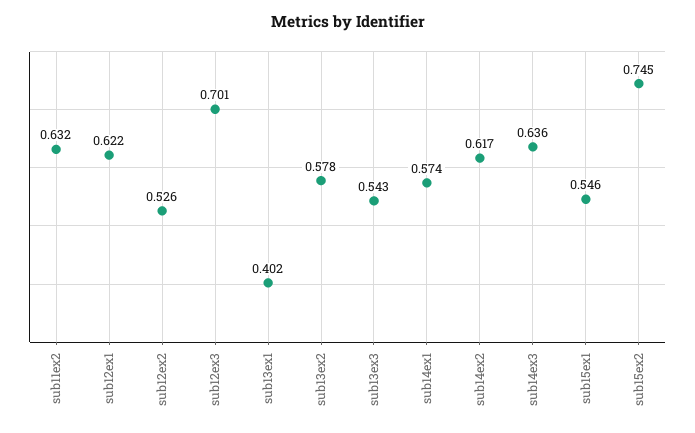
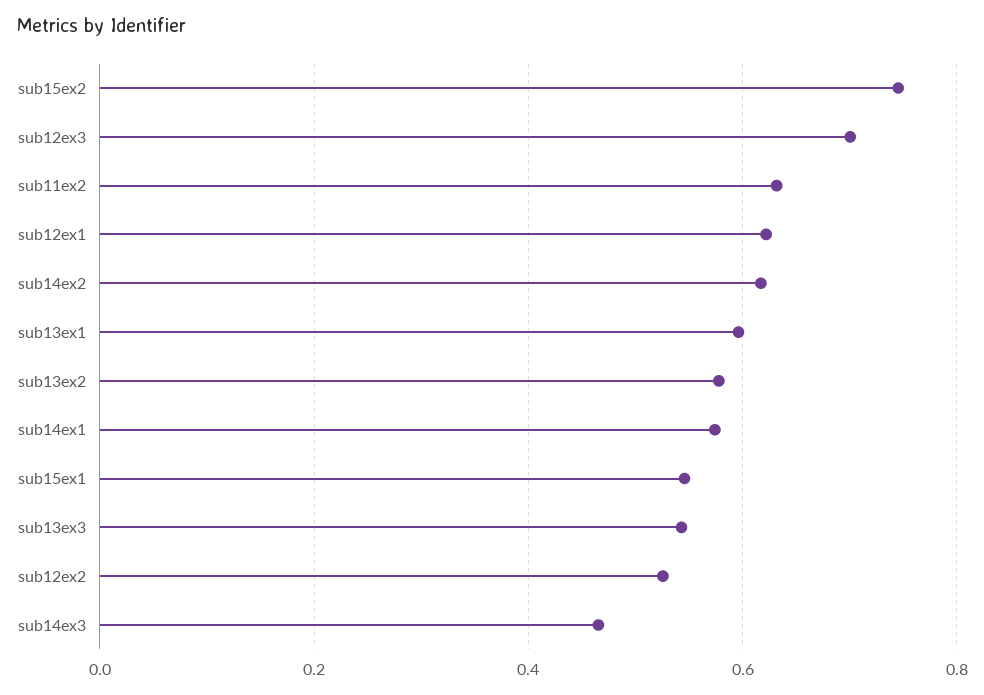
  {
    "sub11ex2": 0.632,
    "sub12ex1": 0.622,
    "sub12ex2": 0.526,
    "sub12ex3": 0.701,
-   "sub13ex1": 0.402,
+   "sub13ex1": 0.6,
    "sub13ex2": 0.578,
    "sub13ex3": 0.543,
    "sub14ex1": 0.574,
    "sub14ex2": 0.617,
-   "sub14ex3": 0.636,
+   "sub14ex3": 0.46,
    "sub15ex1": 0.546,
    "sub15ex2": 0.745
  }

